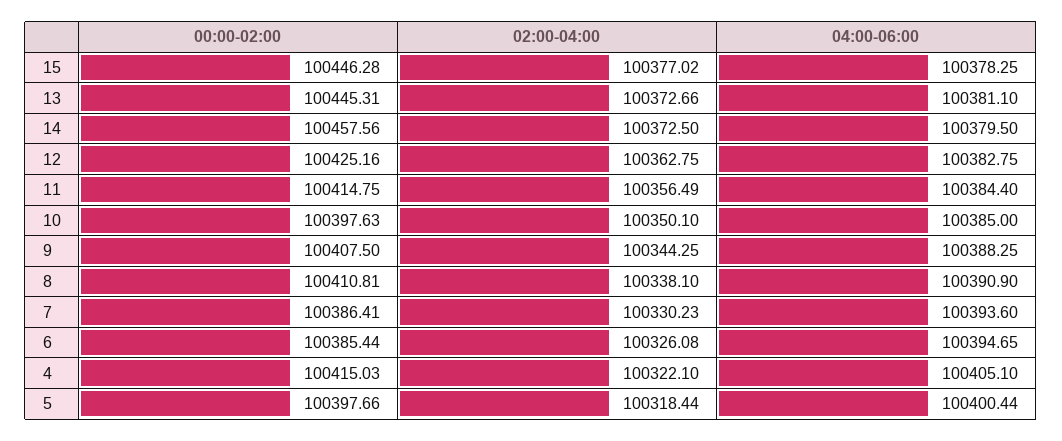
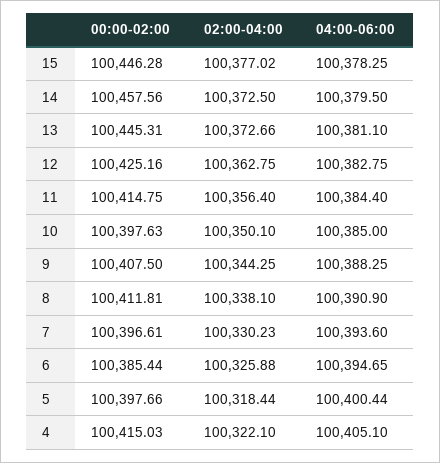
  {
    "00:00-02:00": {
      "15": 100446.28,
      "13": 100445.31,
      "14": 100457.56,
      "12": 100425.16,
      "11": 100414.75,
      "10": 100397.63,
      "9": 100407.5,
-     "8": 100410.81,
+     "8": 100411.81,
-     "7": 100386.41,
+     "7": 100396.61,
      "6": 100385.44,
      "4": 100415.03,
      "5": 100397.66
    },
    "02:00-04:00": {
      "15": 100377.02,
      "13": 100372.66,
      "14": 100372.5,
      "12": 100362.75,
-     "11": 100356.49,
+     "11": 100356.4,
      "10": 100350.1,
      "9": 100344.25,
      "8": 100338.1,
      "7": 100330.23,
-     "6": 100326.08,
+     "6": 100325.88,
      "4": 100322.1,
      "5": 100318.44
    },
    "04:00-06:00": {
      "15": 100378.25,
      "13": 100381.1,
      "14": 100379.5,
      "12": 100382.75,
      "11": 100384.4,
      "10": 100385,
      "9": 100388.25,
      "8": 100390.9,
      "7": 100393.6,
      "6": 100394.65,
      "4": 100405.1,
      "5": 100400.44
    }
  }

